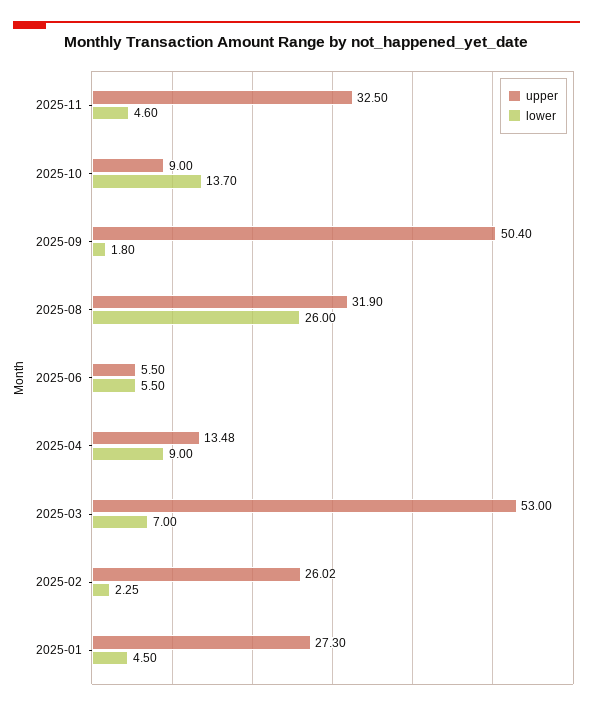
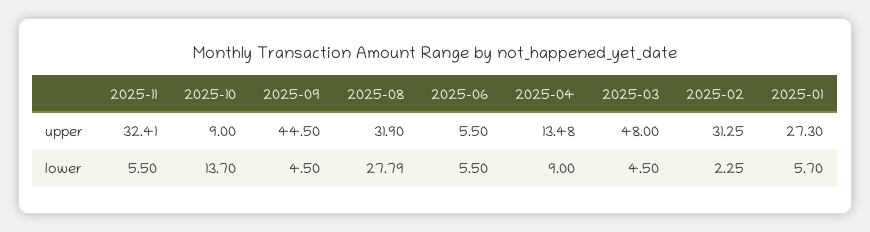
  {
    "upper": {
-     "2025-11": 32.5,
+     "2025-11": 32.41,
      "2025-10": 9,
-     "2025-09": 50.4,
+     "2025-09": 44.5,
      "2025-08": 31.9,
      "2025-06": 5.5,
      "2025-04": 13.48,
-     "2025-03": 53,
+     "2025-03": 48,
-     "2025-02": 26.02,
+     "2025-02": 31.25,
      "2025-01": 27.3
    },
    "lower": {
-     "2025-11": 4.6,
+     "2025-11": 5.5,
      "2025-10": 13.7,
-     "2025-09": 1.8,
+     "2025-09": 4.5,
-     "2025-08": 26,
+     "2025-08": 27.79,
      "2025-06": 5.5,
      "2025-04": 9,
-     "2025-03": 7,
+     "2025-03": 4.5,
      "2025-02": 2.25,
-     "2025-01": 4.5
+     "2025-01": 5.7
    }
  }

